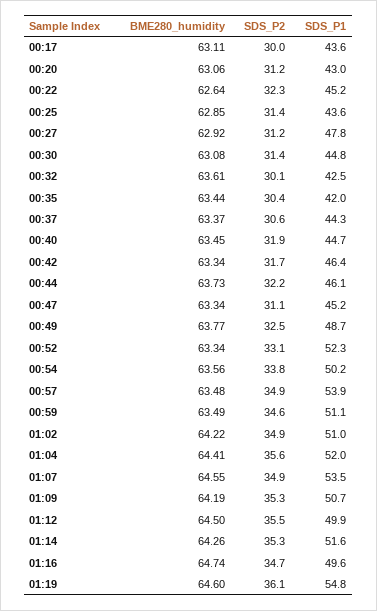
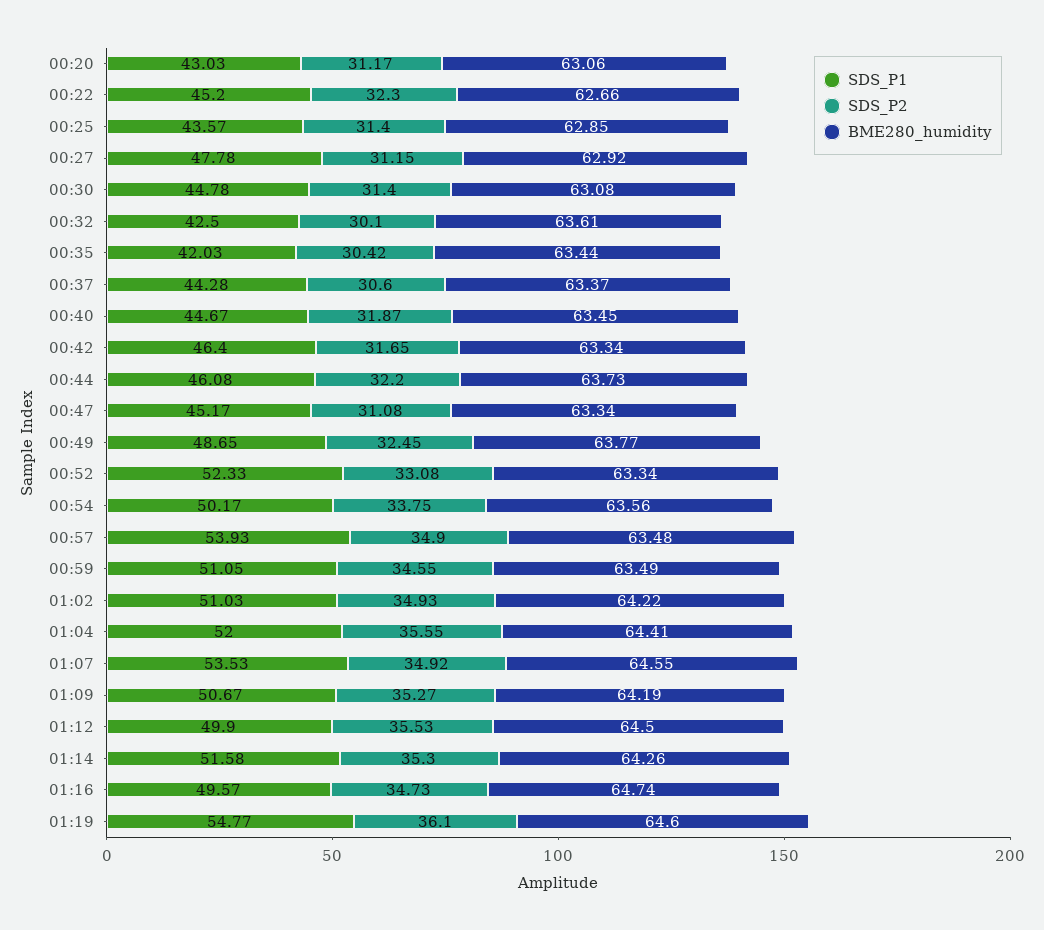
  {
    "BME280_humidity": {
-     "00:17": 63.11,
      "00:20": 63.06,
-     "00:22": 62.64,
+     "00:22": 62.66,
      "00:25": 62.85,
      "00:27": 62.92,
      "00:30": 63.08,
      "00:32": 63.61,
      "00:35": 63.44,
      "00:37": 63.37,
      "00:40": 63.45,
      "00:42": 63.34,
      "00:44": 63.73,
      "00:47": 63.34,
      "00:49": 63.77,
      "00:52": 63.34,
      "00:54": 63.56,
      "00:57": 63.48,
      "00:59": 63.49,
      "01:02": 64.22,
      "01:04": 64.41,
      "01:07": 64.55,
      "01:09": 64.19,
      "01:12": 64.5,
      "01:14": 64.26,
      "01:16": 64.74,
      "01:19": 64.6
    },
    "SDS_P2": {
-     "00:17": 30,
      "00:20": 31.17,
      "00:22": 32.3,
      "00:25": 31.4,
      "00:27": 31.15,
      "00:30": 31.4,
      "00:32": 30.1,
      "00:35": 30.42,
      "00:37": 30.6,
      "00:40": 31.87,
      "00:42": 31.65,
      "00:44": 32.2,
      "00:47": 31.08,
      "00:49": 32.45,
      "00:52": 33.08,
      "00:54": 33.75,
      "00:57": 34.9,
      "00:59": 34.55,
      "01:02": 34.93,
      "01:04": 35.55,
      "01:07": 34.92,
      "01:09": 35.27,
      "01:12": 35.53,
      "01:14": 35.3,
      "01:16": 34.73,
      "01:19": 36.1
    },
    "SDS_P1": {
-     "00:17": 43.6,
      "00:20": 43.03,
      "00:22": 45.2,
      "00:25": 43.57,
      "00:27": 47.78,
      "00:30": 44.78,
      "00:32": 42.5,
      "00:35": 42.03,
      "00:37": 44.28,
      "00:40": 44.67,
      "00:42": 46.4,
      "00:44": 46.08,
      "00:47": 45.17,
      "00:49": 48.65,
      "00:52": 52.33,
      "00:54": 50.17,
      "00:57": 53.93,
      "00:59": 51.05,
      "01:02": 51.03,
      "01:04": 52,
      "01:07": 53.53,
      "01:09": 50.67,
      "01:12": 49.9,
      "01:14": 51.58,
      "01:16": 49.57,
      "01:19": 54.77
    }
  }

